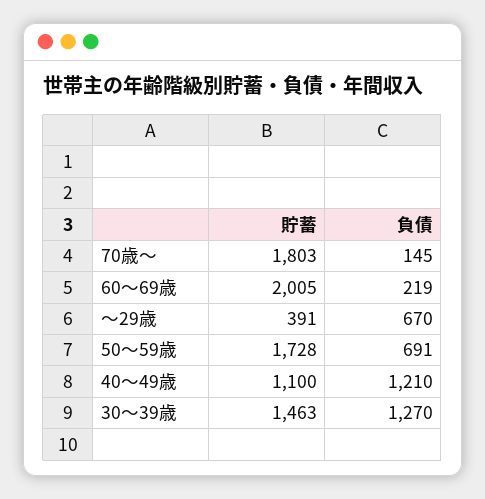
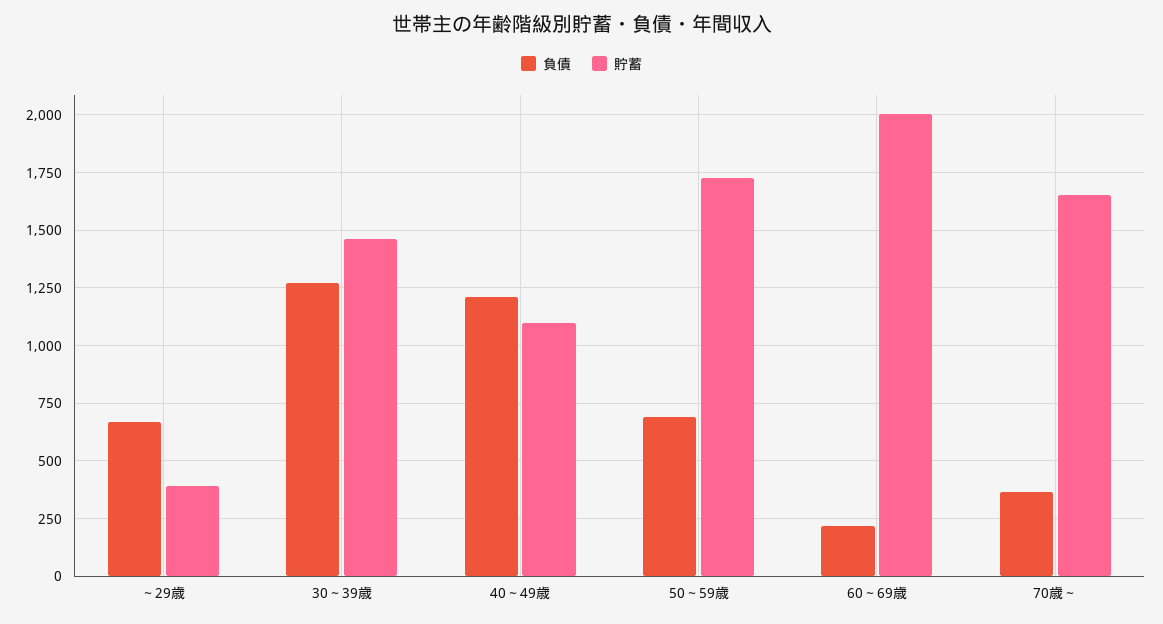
  {
    "貯蓄": {
-     "70歳～": 1803,
+     "70歳～": 1650,
      "60～69歳": 2005,
      "～29歳": 391,
      "50～59歳": 1728,
      "40～49歳": 1100,
      "30～39歳": 1463
    },
    "負債": {
-     "70歳～": 145,
+     "70歳～": 350,
      "60～69歳": 219,
      "～29歳": 670,
      "50～59歳": 691,
      "40～49歳": 1210,
      "30～39歳": 1270
    }
  }

